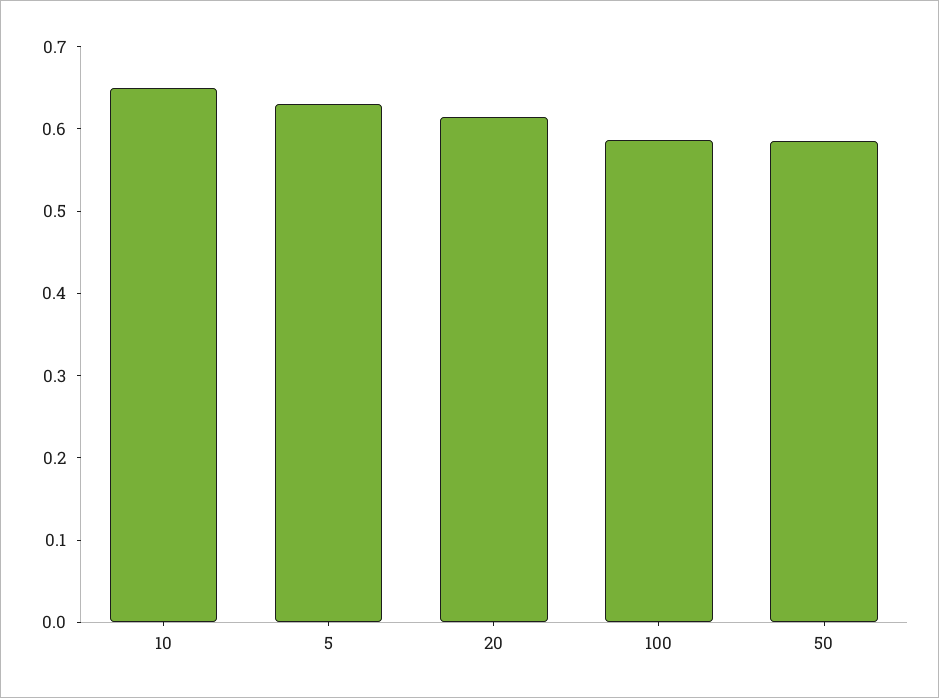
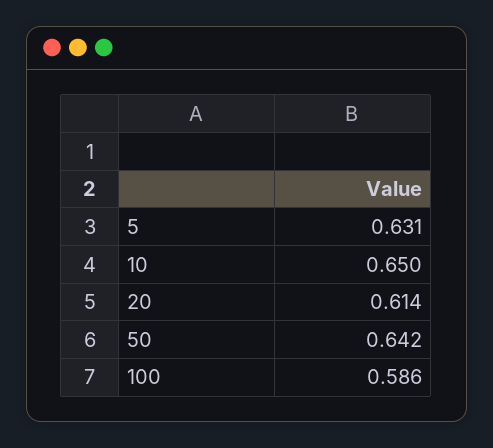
  {
    "10": 0.65,
    "5": 0.631,
    "20": 0.614,
    "100": 0.586,
-   "50": 0.58
+   "50": 0.642
  }

